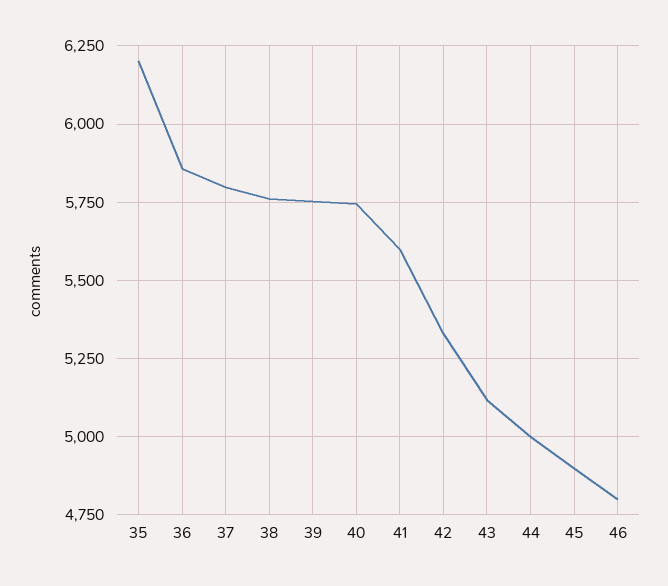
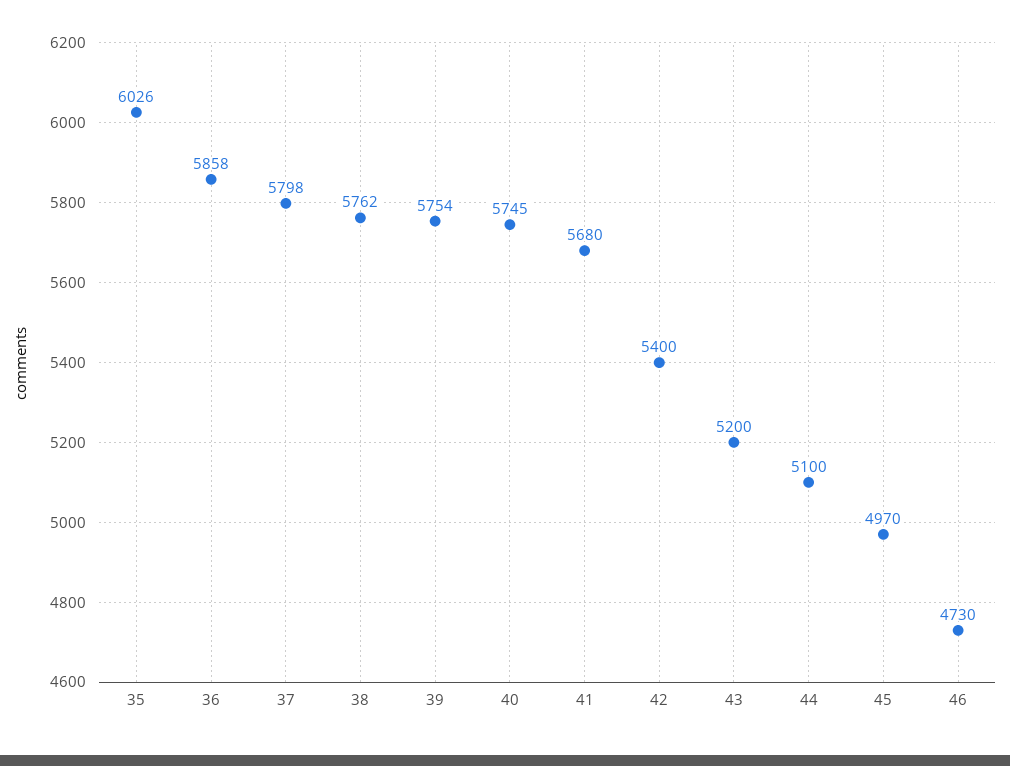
  {
-   "35": 6200,
+   "35": 6026,
    "36": 5858,
    "37": 5798,
    "38": 5762,
    "39": 5754,
    "40": 5745,
-   "41": 5600,
+   "41": 5680,
-   "42": 5325,
+   "42": 5400,
-   "43": 5125,
+   "43": 5200,
-   "44": 5000,
+   "44": 5100,
-   "45": 4900,
+   "45": 4970,
-   "46": 4800
+   "46": 4730
  }

